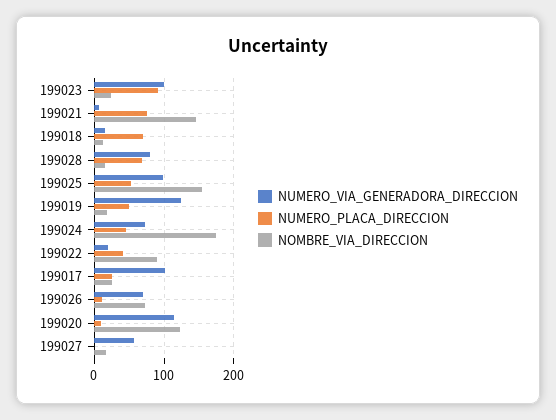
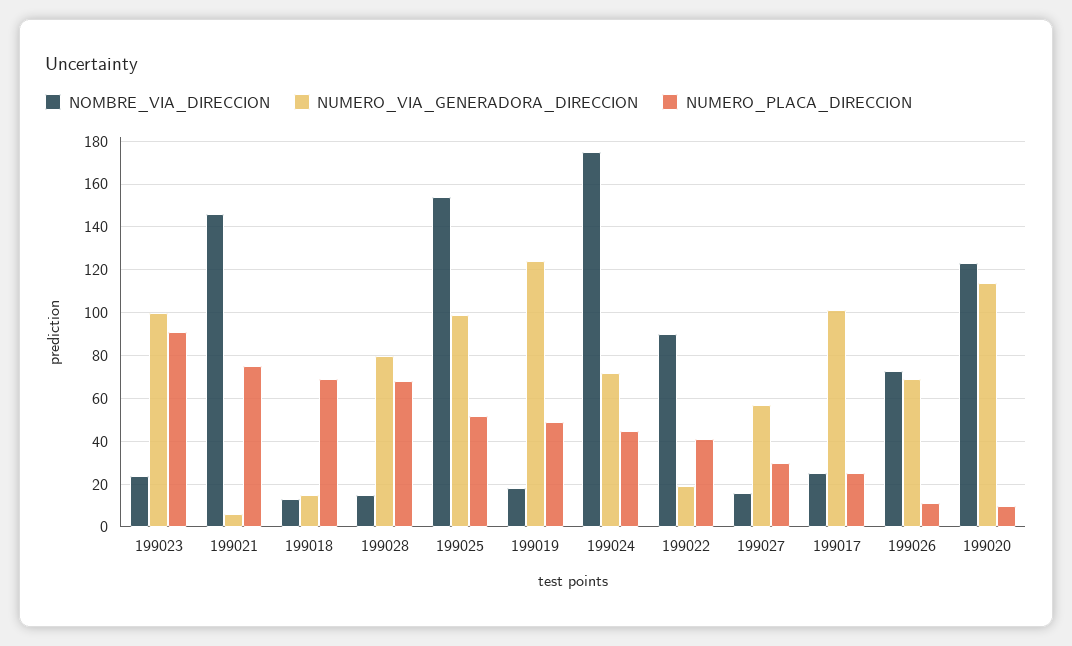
  {
    "NUMERO_VIA_GENERADORA_DIRECCION": {
      "199023": 100,
      "199021": 5,
      "199018": 15,
      "199028": 80,
      "199025": 100,
      "199019": 125,
      "199024": 70,
      "199022": 20,
      "199017": 100,
      "199026": 70,
      "199020": 115,
      "199027": 55
    },
    "NUMERO_PLACA_DIRECCION": {
      "199023": 90,
      "199021": 75,
      "199018": 70,
      "199028": 70,
      "199025": 50,
      "199019": 50,
      "199024": 45,
      "199022": 40,
      "199017": 25,
      "199026": 10,
      "199020": 10,
-     "199027": 0
+     "199027": 30
    },
    "NOMBRE_VIA_DIRECCION": {
      "199023": 25,
      "199021": 145,
      "199018": 15,
      "199028": 15,
      "199025": 155,
      "199019": 20,
      "199024": 175,
      "199022": 90,
      "199017": 25,
      "199026": 75,
      "199020": 125,
      "199027": 15
    }
  }

